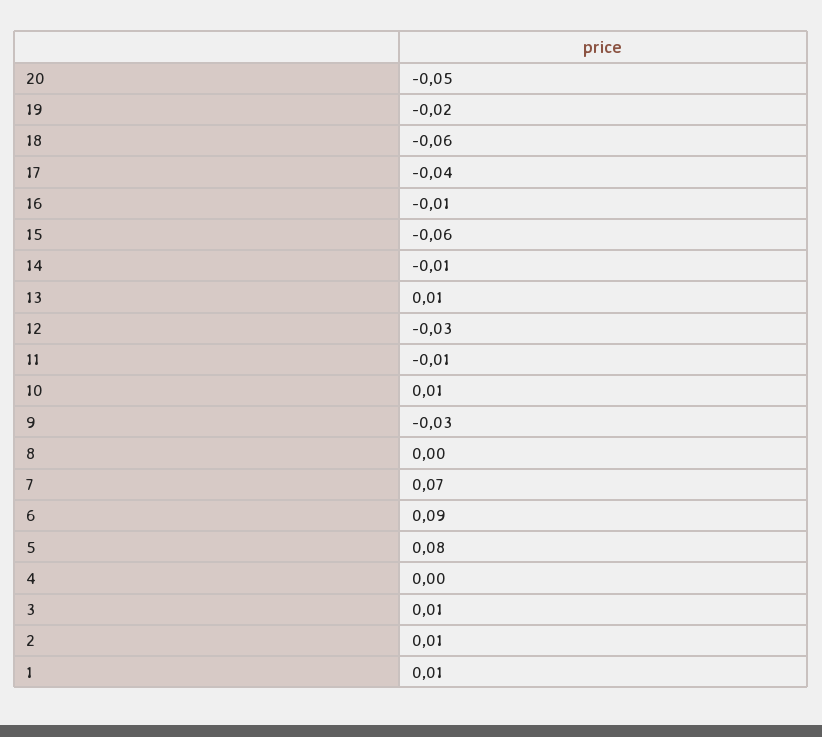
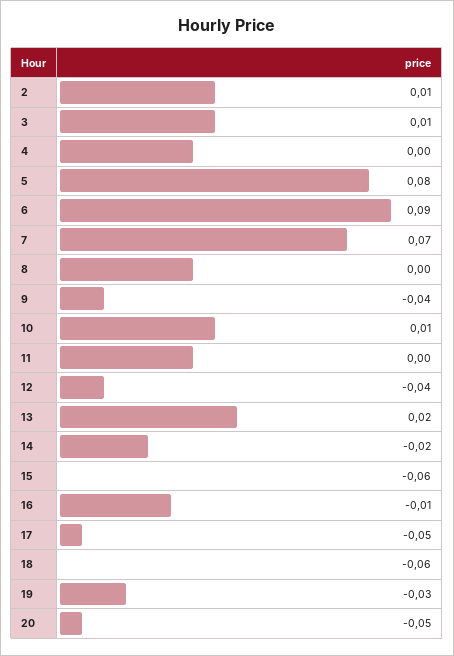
  {
    "20": -0.05,
-   "19": -0.02,
+   "19": -0.03,
    "18": -0.06,
-   "17": -0.04,
+   "17": -0.05,
    "16": -0.01,
    "15": -0.06,
-   "14": -0.01,
+   "14": -0.02,
-   "13": 0.01,
+   "13": 0.02,
-   "12": -0.03,
+   "12": -0.04,
-   "11": -0.01,
+   "11": 0,
    "10": 0.01,
-   "9": -0.03,
+   "9": -0.04,
    "8": 0,
    "7": 0.07,
    "6": 0.09,
    "5": 0.08,
    "4": 0,
    "3": 0.01,
-   "2": 0.01,
+   "2": 0.01
-   "1": 0.01
  }

